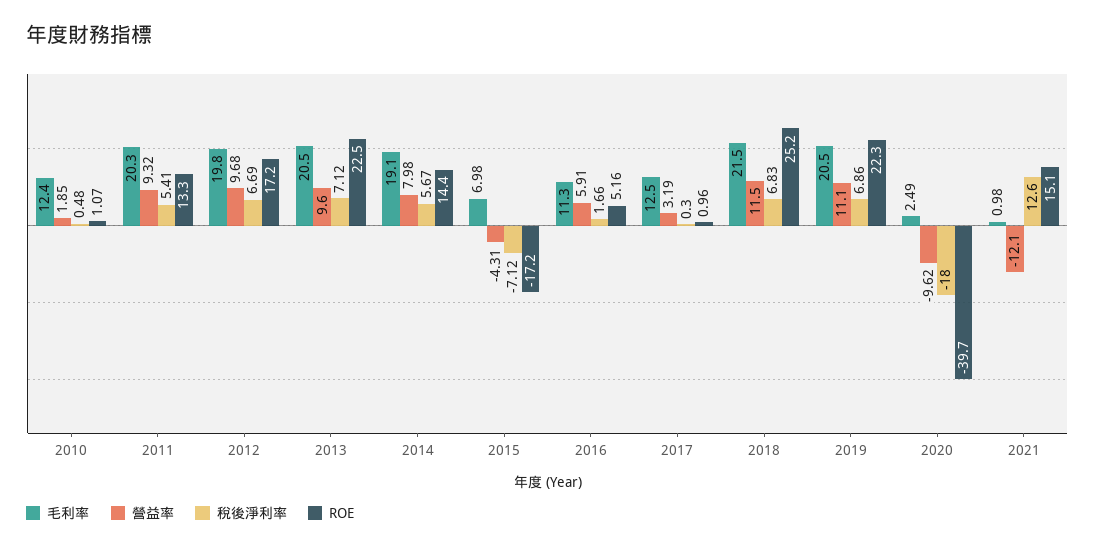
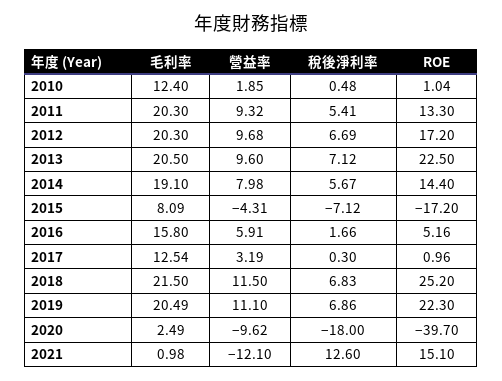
  {
    "毛利率": {
      "2010": 12.4,
      "2011": 20.3,
-     "2012": 19.8,
+     "2012": 20.3,
      "2013": 20.5,
      "2014": 19.1,
-     "2015": 6.98,
+     "2015": 8.09,
-     "2016": 11.3,
+     "2016": 15.8,
-     "2017": 12.5,
+     "2017": 12.54,
      "2018": 21.5,
-     "2019": 20.5,
+     "2019": 20.49,
      "2020": 2.49,
      "2021": 0.98
    },
    "營益率": {
      "2010": 1.85,
      "2011": 9.32,
      "2012": 9.68,
      "2013": 9.6,
      "2014": 7.98,
      "2015": -4.31,
      "2016": 5.91,
      "2017": 3.19,
      "2018": 11.5,
      "2019": 11.1,
      "2020": -9.62,
      "2021": -12.1
    },
    "稅後淨利率": {
      "2010": 0.48,
      "2011": 5.41,
      "2012": 6.69,
      "2013": 7.12,
      "2014": 5.67,
      "2015": -7.12,
      "2016": 1.66,
      "2017": 0.3,
      "2018": 6.83,
      "2019": 6.86,
      "2020": -18,
      "2021": 12.6
    },
    "ROE": {
-     "2010": 1.07,
+     "2010": 1.04,
      "2011": 13.3,
      "2012": 17.2,
      "2013": 22.5,
      "2014": 14.4,
      "2015": -17.2,
      "2016": 5.16,
      "2017": 0.96,
      "2018": 25.2,
      "2019": 22.3,
      "2020": -39.7,
      "2021": 15.1
    }
  }

